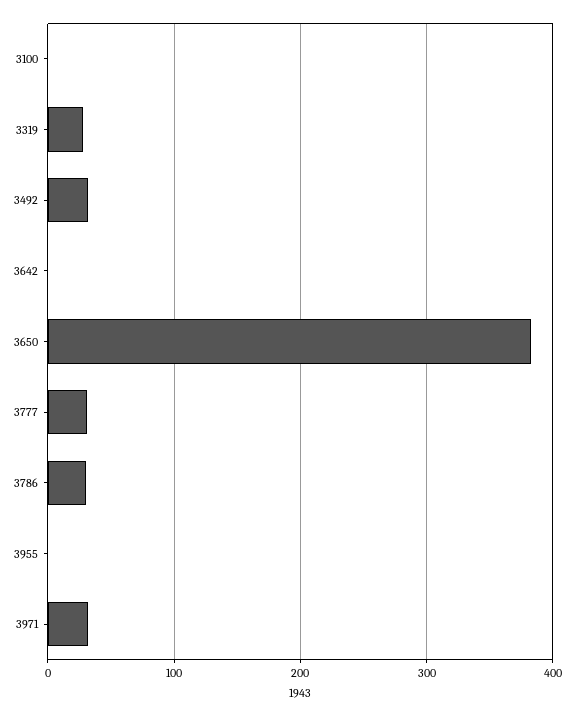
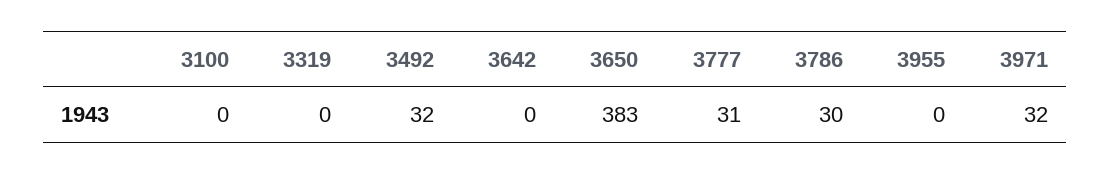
  {
    "3100": 0,
-   "3319": 30,
+   "3319": 0,
    "3492": 32,
    "3642": 0,
    "3650": 383,
    "3777": 31,
    "3786": 30,
    "3955": 0,
    "3971": 32
  }

